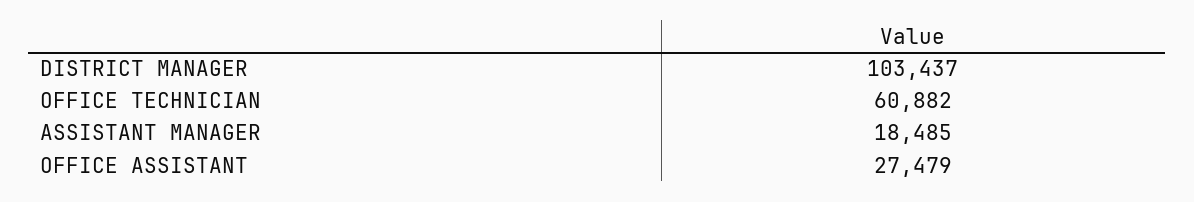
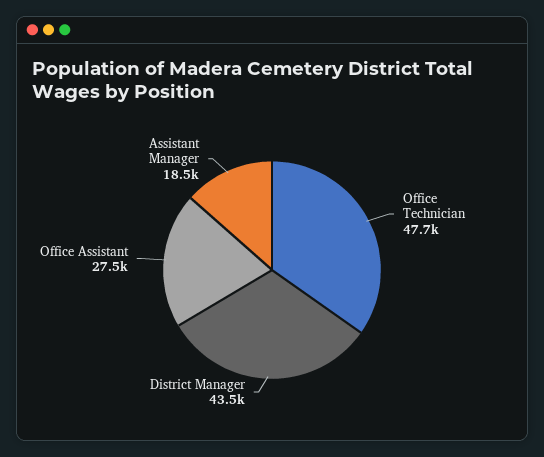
  {
-   "DISTRICT MANAGER": 103437,
+   "DISTRICT MANAGER": 43500,
-   "OFFICE TECHNICIAN": 60882,
+   "OFFICE TECHNICIAN": 47700,
    "ASSISTANT MANAGER": 18485,
    "OFFICE ASSISTANT": 27479
  }

